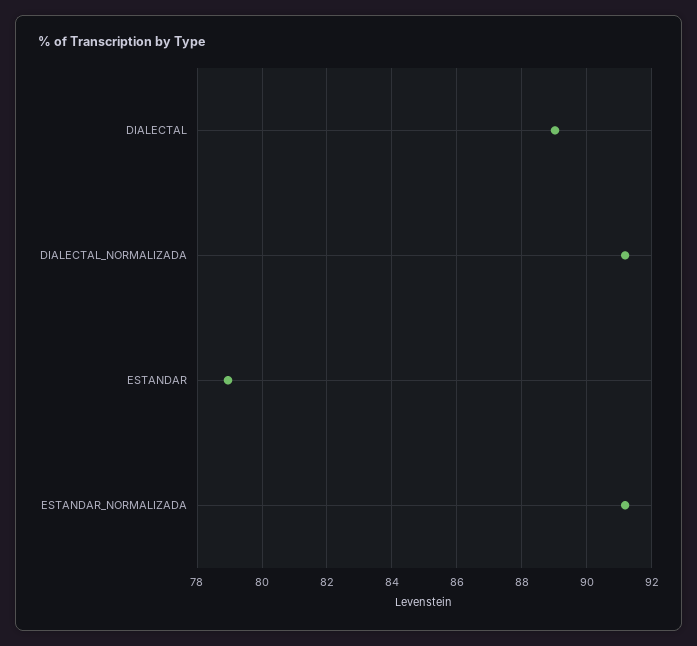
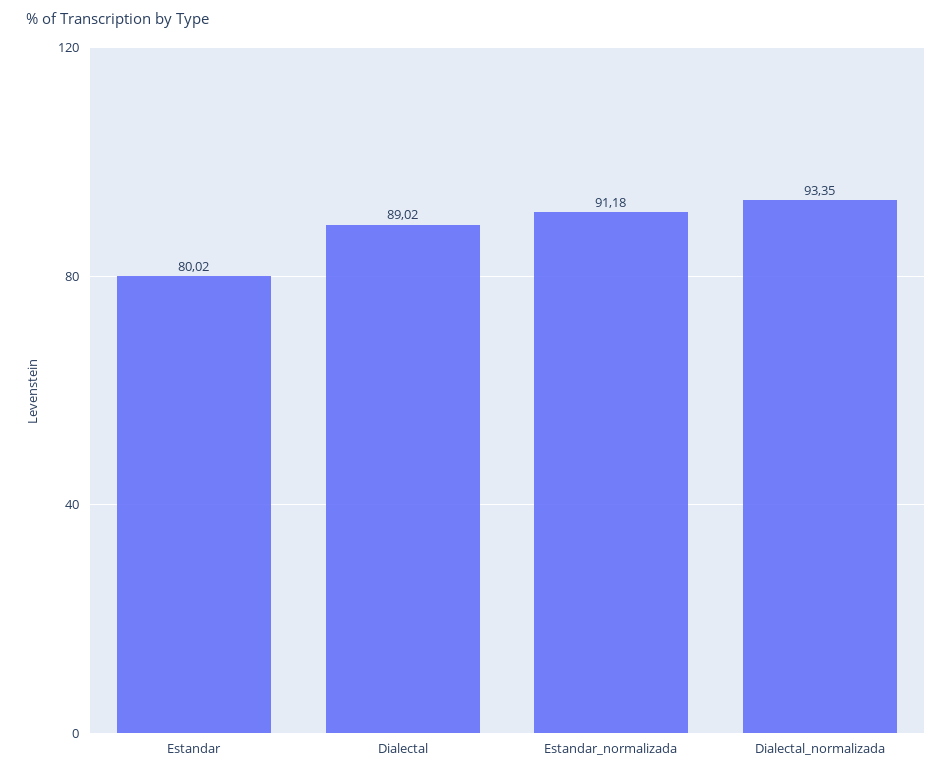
  {
    "DIALECTAL": 89.02,
-   "DIALECTAL_NORMALIZADA": 91.2,
+   "DIALECTAL_NORMALIZADA": 93.35,
-   "ESTANDAR": 79,
+   "ESTANDAR": 80.02,
    "ESTANDAR_NORMALIZADA": 91.18
  }

